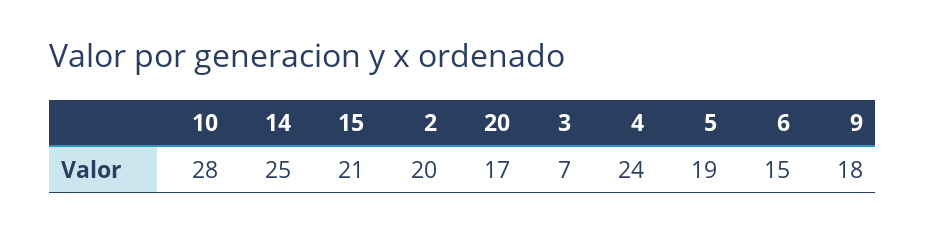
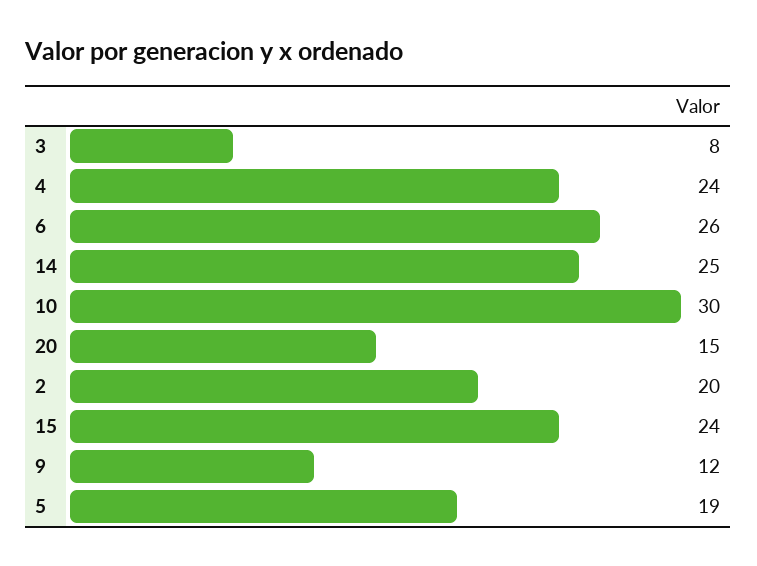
  {
-   "10": 28,
+   "10": 30,
    "14": 25,
-   "15": 21,
+   "15": 24,
    "2": 20,
-   "20": 17,
+   "20": 15,
-   "3": 7,
+   "3": 8,
    "4": 24,
    "5": 19,
-   "6": 15,
+   "6": 26,
-   "9": 18
+   "9": 12
  }

